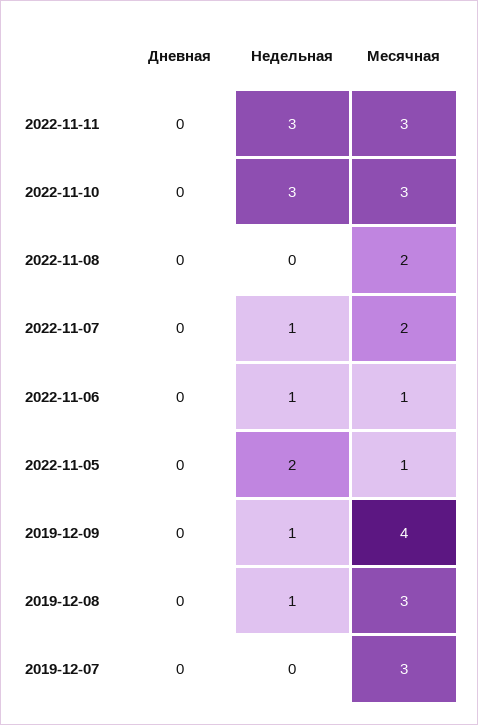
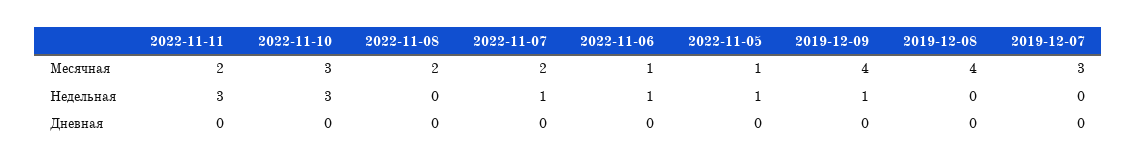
  {
    "Дневная": {
      "2022-11-11": 0,
      "2022-11-10": 0,
      "2022-11-08": 0,
      "2022-11-07": 0,
      "2022-11-06": 0,
      "2022-11-05": 0,
      "2019-12-09": 0,
      "2019-12-08": 0,
      "2019-12-07": 0
    },
    "Недельная": {
      "2022-11-11": 3,
      "2022-11-10": 3,
      "2022-11-08": 0,
      "2022-11-07": 1,
      "2022-11-06": 1,
-     "2022-11-05": 2,
+     "2022-11-05": 1,
      "2019-12-09": 1,
-     "2019-12-08": 1,
+     "2019-12-08": 0,
      "2019-12-07": 0
    },
    "Месячная": {
-     "2022-11-11": 3,
+     "2022-11-11": 2,
      "2022-11-10": 3,
      "2022-11-08": 2,
      "2022-11-07": 2,
      "2022-11-06": 1,
      "2022-11-05": 1,
      "2019-12-09": 4,
-     "2019-12-08": 3,
+     "2019-12-08": 4,
      "2019-12-07": 3
    }
  }

